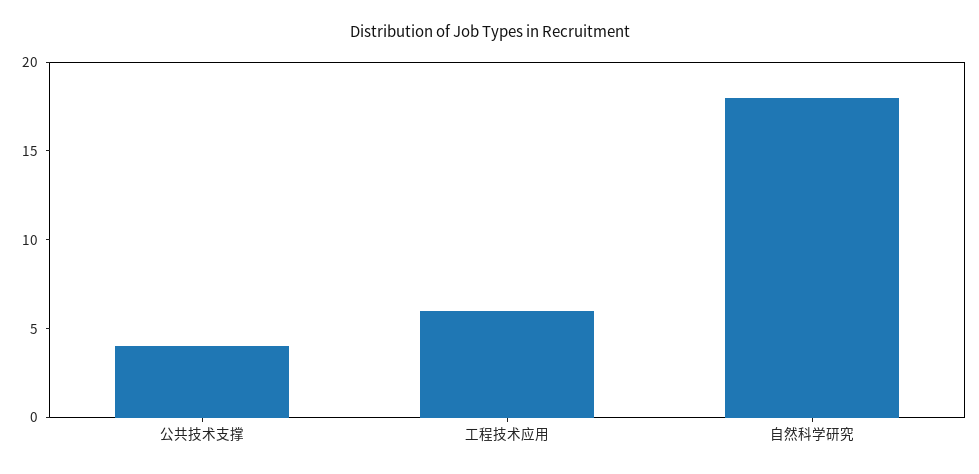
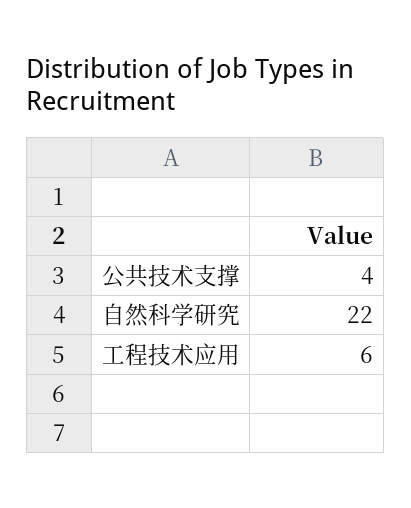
  {
    "公共技术支撑": 4,
    "工程技术应用": 6,
-   "自然科学研究": 18
+   "自然科学研究": 22
  }

